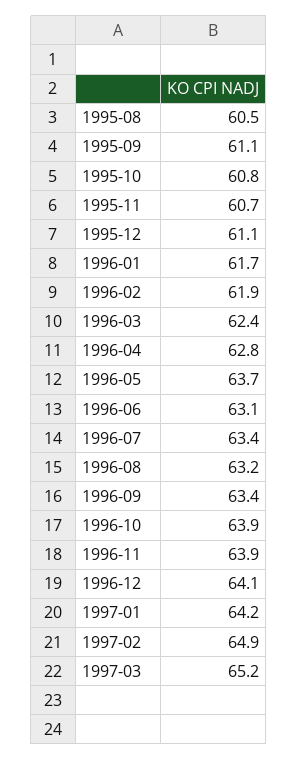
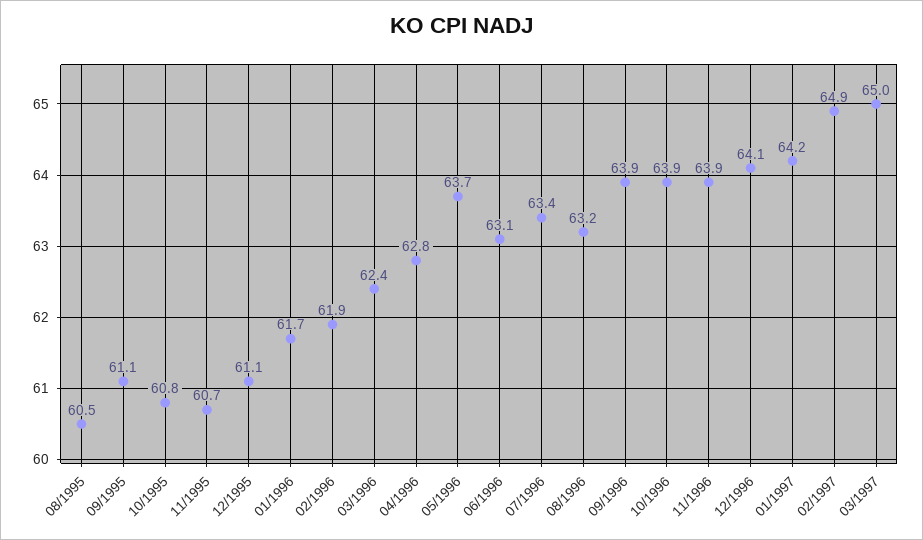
  {
    "1995-08": 60.5,
    "1995-09": 61.1,
    "1995-10": 60.8,
    "1995-11": 60.7,
    "1995-12": 61.1,
    "1996-01": 61.7,
    "1996-02": 61.9,
    "1996-03": 62.4,
    "1996-04": 62.8,
    "1996-05": 63.7,
    "1996-06": 63.1,
    "1996-07": 63.4,
    "1996-08": 63.2,
-   "1996-09": 63.4,
+   "1996-09": 63.9,
    "1996-10": 63.9,
    "1996-11": 63.9,
    "1996-12": 64.1,
    "1997-01": 64.2,
    "1997-02": 64.9,
-   "1997-03": 65.2
+   "1997-03": 65
  }

